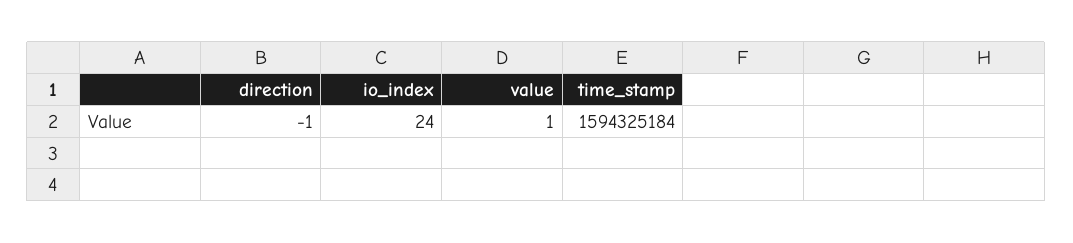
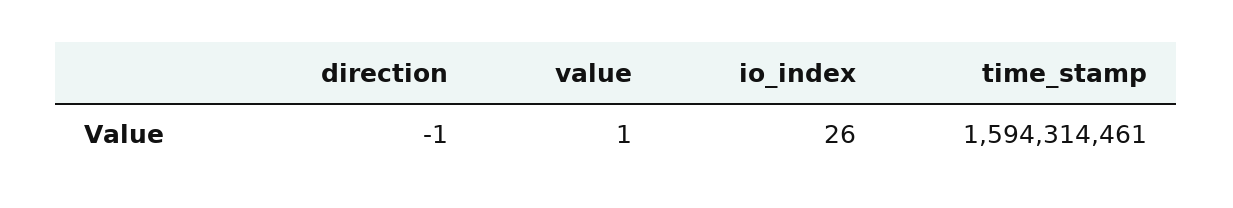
  {
    "direction": -1,
-   "io_index": 24,
+   "io_index": 26,
    "value": 1,
-   "time_stamp": 1594325184
+   "time_stamp": 1594314461
  }

